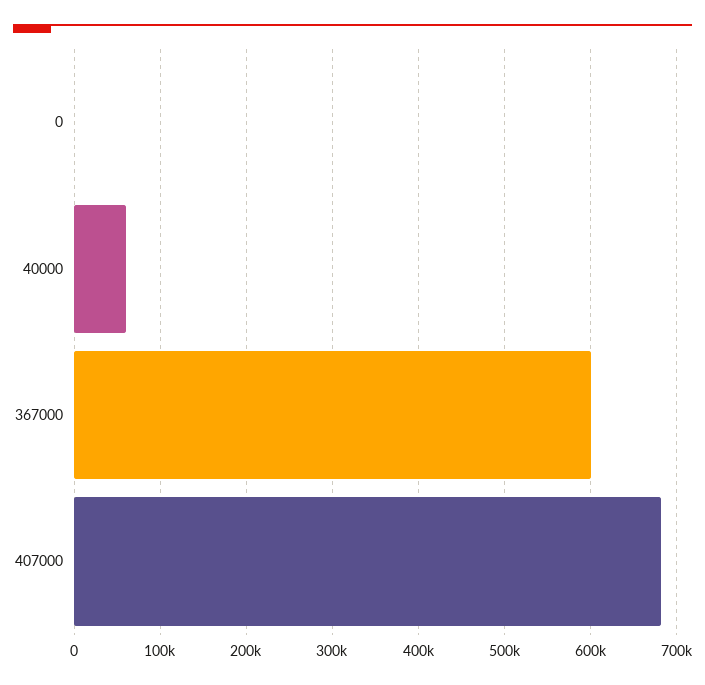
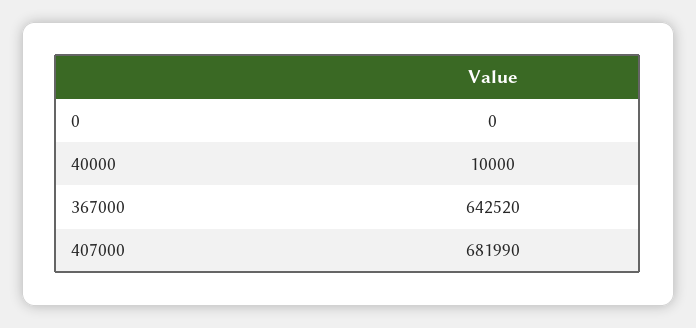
  {
    "0": 0,
-   "40000": 60000,
+   "40000": 10000,
-   "367000": 600000,
+   "367000": 642520,
    "407000": 681990
  }

